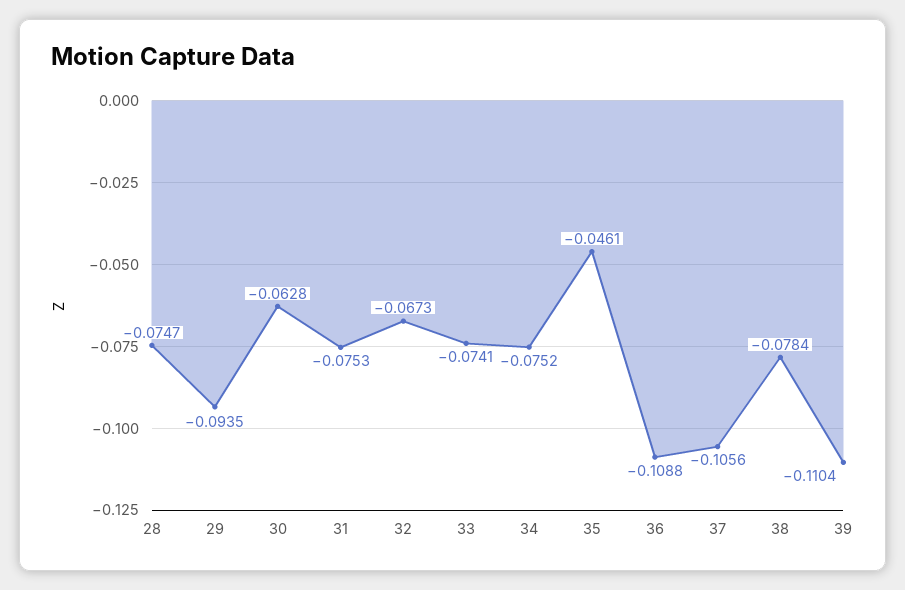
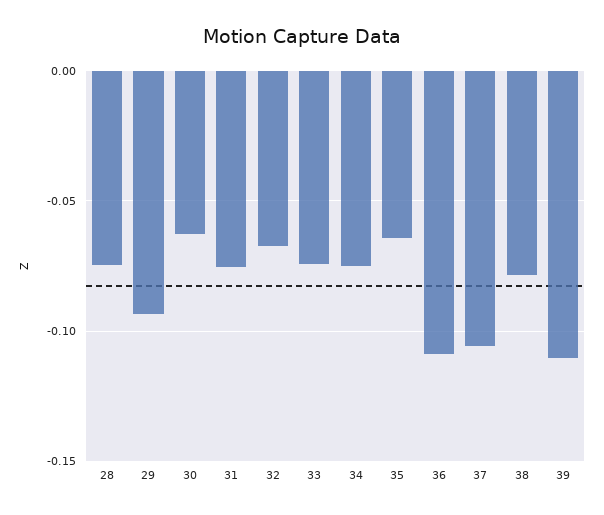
  {
    "28": -0.0747,
    "29": -0.0935,
    "30": -0.0628,
    "31": -0.0753,
    "32": -0.0673,
    "33": -0.0741,
    "34": -0.0752,
-   "35": -0.0461,
+   "35": -0.065,
    "36": -0.1088,
    "37": -0.1056,
    "38": -0.0784,
    "39": -0.1104
  }

